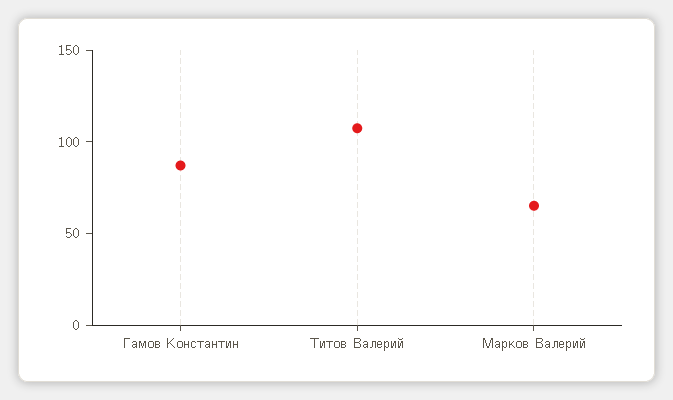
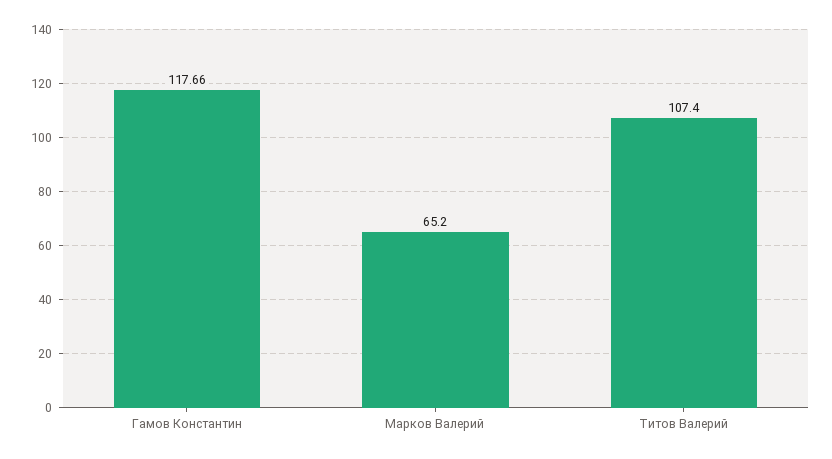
  {
-   "Гамов Константин": 90,
+   "Гамов Константин": 117.66,
    "Титов Валерий": 107.4,
    "Марков Валерий": 65.2
  }

